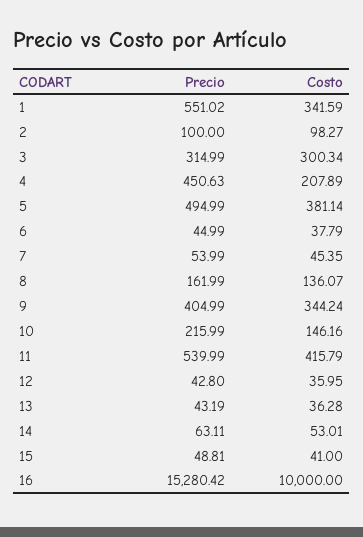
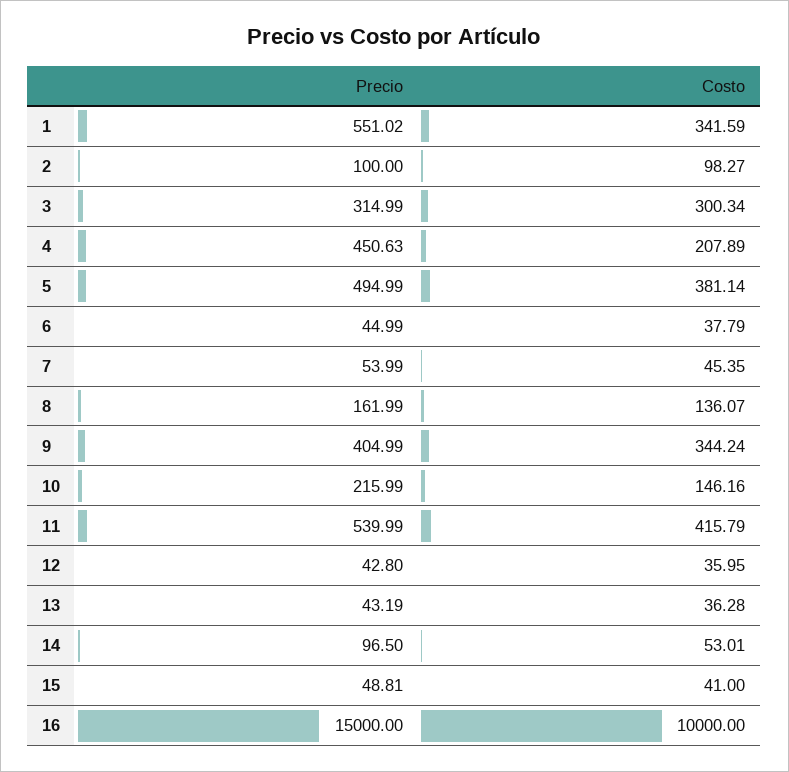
  {
    "Precio": {
      "1": 551.02,
      "2": 100,
      "3": 314.99,
      "4": 450.63,
      "5": 494.99,
      "6": 44.99,
      "7": 53.99,
      "8": 161.99,
      "9": 404.99,
      "10": 215.99,
      "11": 539.99,
      "12": 42.8,
      "13": 43.19,
-     "14": 63.11,
+     "14": 96.5,
      "15": 48.81,
-     "16": 15280.42
+     "16": 15000
    },
    "Costo": {
      "1": 341.59,
      "2": 98.27,
      "3": 300.34,
      "4": 207.89,
      "5": 381.14,
      "6": 37.79,
      "7": 45.35,
      "8": 136.07,
      "9": 344.24,
      "10": 146.16,
      "11": 415.79,
      "12": 35.95,
      "13": 36.28,
      "14": 53.01,
      "15": 41,
      "16": 10000
    }
  }

